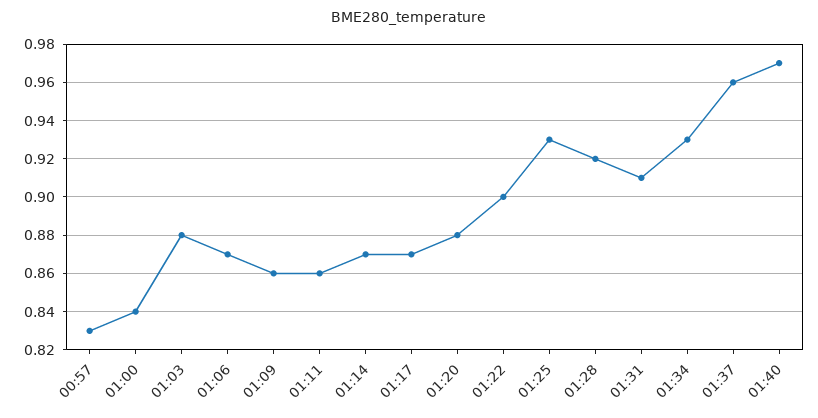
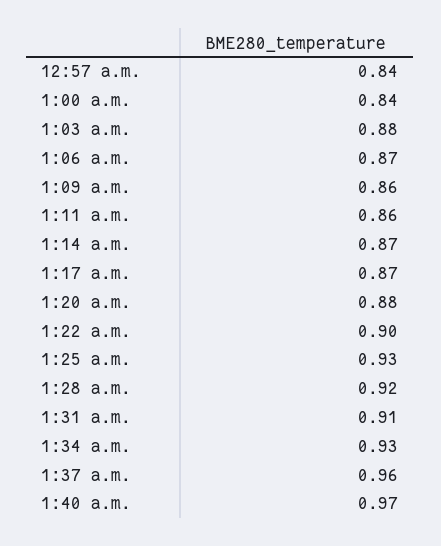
  {
-   "00:57": 0.83,
+   "00:57": 0.84,
    "01:00": 0.84,
    "01:03": 0.88,
    "01:06": 0.87,
    "01:09": 0.86,
    "01:11": 0.86,
    "01:14": 0.87,
    "01:17": 0.87,
    "01:20": 0.88,
    "01:22": 0.9,
    "01:25": 0.93,
    "01:28": 0.92,
    "01:31": 0.91,
    "01:34": 0.93,
    "01:37": 0.96,
    "01:40": 0.97
  }

